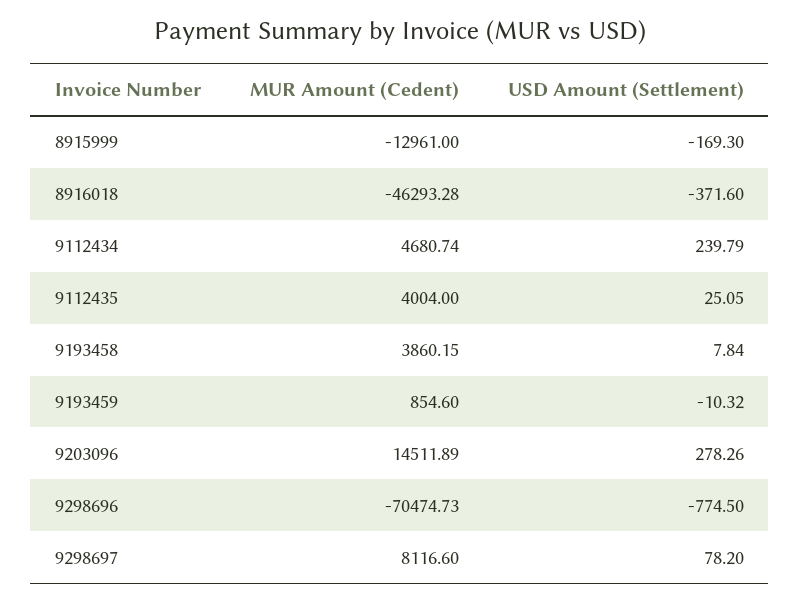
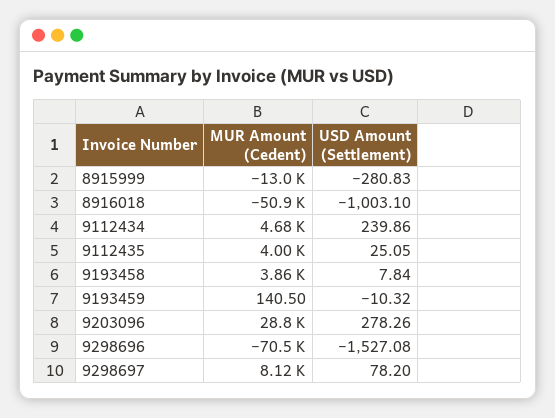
  {
    "MUR Amount (Cedent)": {
      "8915999": -12961,
-     "8916018": -46293.28,
+     "8916018": -50900,
      "9112434": 4680.74,
      "9112435": 4004,
      "9193458": 3860.15,
-     "9193459": 854.6,
+     "9193459": 140.5,
-     "9203096": 14511.89,
+     "9203096": 28800,
      "9298696": -70474.73,
      "9298697": 8116.6
    },
    "USD Amount (Settlement)": {
-     "8915999": -169.3,
+     "8915999": -280.83,
-     "8916018": -371.6,
+     "8916018": -1003.1,
-     "9112434": 239.79,
+     "9112434": 239.86,
      "9112435": 25.05,
      "9193458": 7.84,
      "9193459": -10.32,
      "9203096": 278.26,
-     "9298696": -774.5,
+     "9298696": -1527.08,
      "9298697": 78.2
    }
  }

